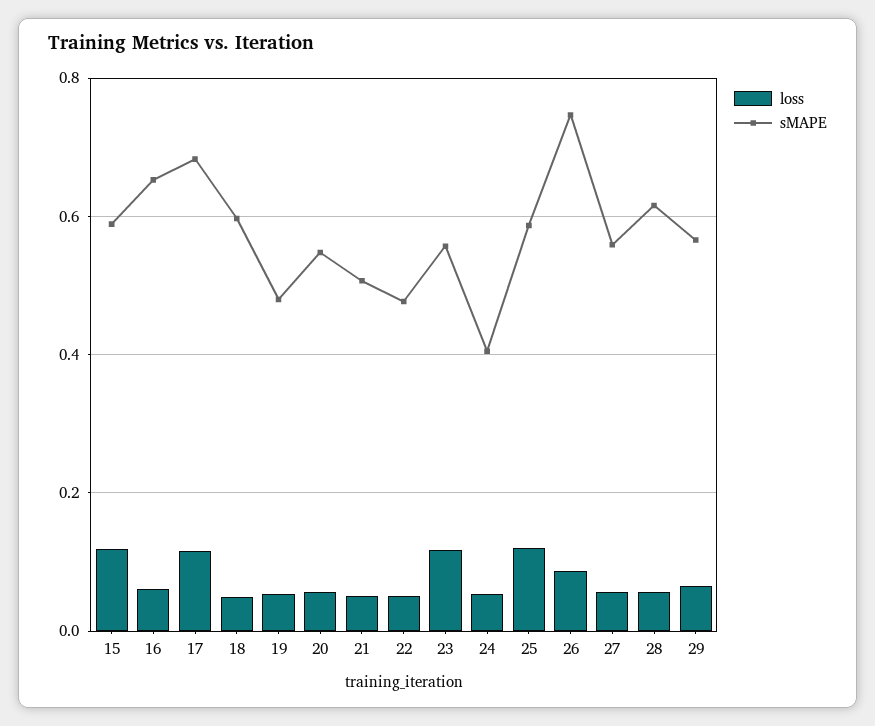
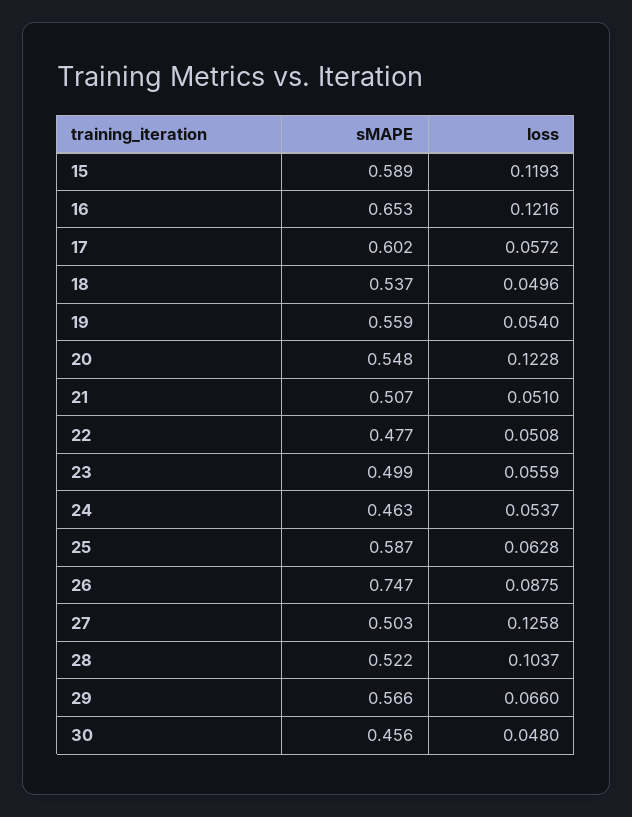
  {
    "loss": {
      "15": 0.1193,
-     "16": 0.06,
+     "16": 0.1216,
-     "17": 0.12,
+     "17": 0.0572,
      "18": 0.0496,
      "19": 0.054,
-     "20": 0.06,
+     "20": 0.1228,
      "21": 0.051,
      "22": 0.0508,
-     "23": 0.12,
+     "23": 0.0559,
      "24": 0.0537,
-     "25": 0.12,
+     "25": 0.0628,
      "26": 0.0875,
-     "27": 0.06,
+     "27": 0.1258,
-     "28": 0.06,
+     "28": 0.1037,
-     "29": 0.066
+     "29": 0.066,
+     "30": 0.048
    },
    "sMAPE": {
      "15": 0.589,
      "16": 0.653,
-     "17": 0.68,
+     "17": 0.602,
-     "18": 0.6,
+     "18": 0.537,
-     "19": 0.48,
+     "19": 0.559,
      "20": 0.548,
      "21": 0.507,
      "22": 0.477,
-     "23": 0.56,
+     "23": 0.499,
-     "24": 0.4,
+     "24": 0.463,
      "25": 0.587,
      "26": 0.747,
-     "27": 0.56,
+     "27": 0.503,
-     "28": 0.62,
+     "28": 0.522,
-     "29": 0.566
+     "29": 0.566,
+     "30": 0.456
    }
  }

